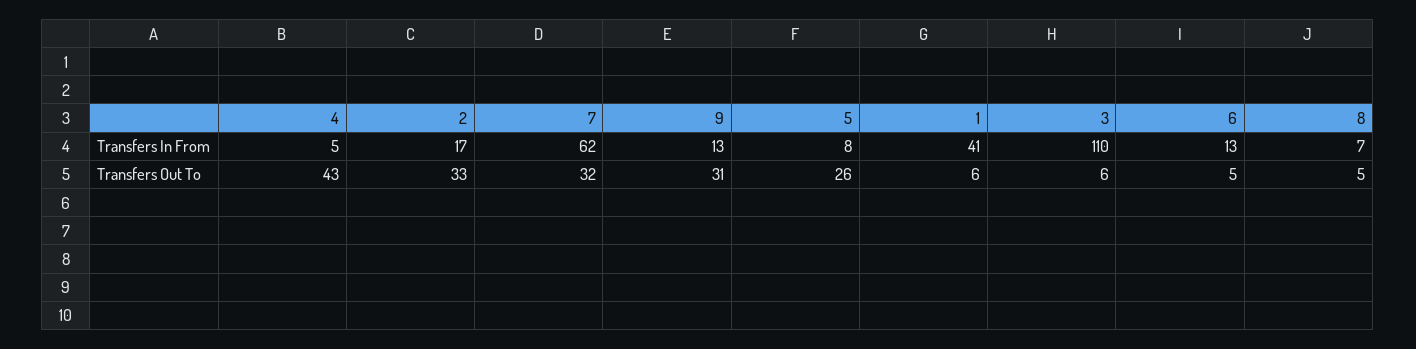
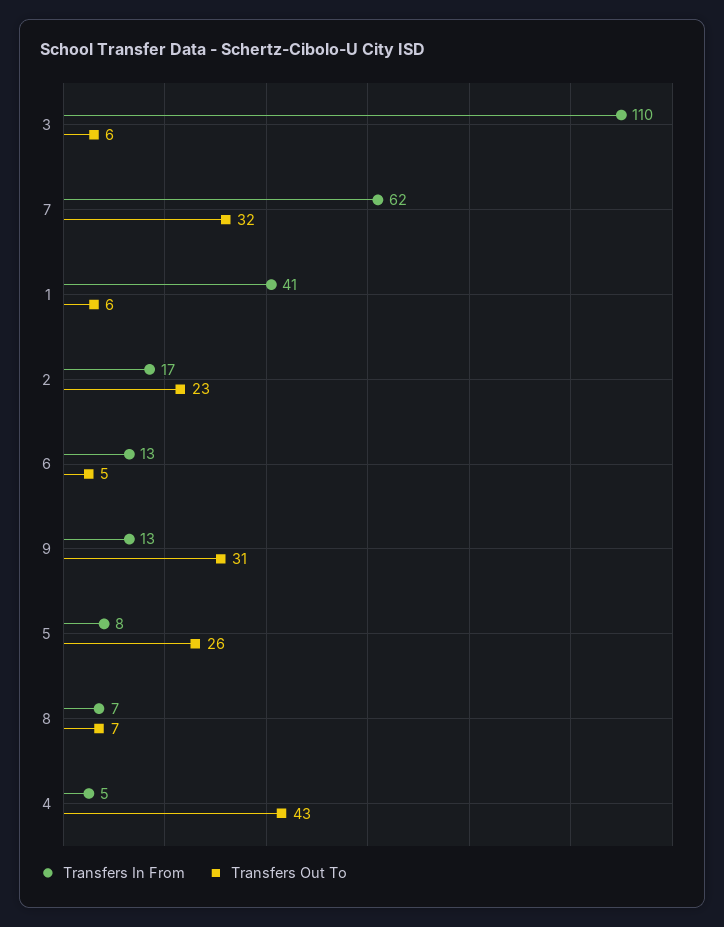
  {
    "Transfers In From": {
      "4": 5,
      "2": 17,
      "7": 62,
      "9": 13,
      "5": 8,
      "1": 41,
      "3": 110,
      "6": 13,
      "8": 7
    },
    "Transfers Out To": {
      "4": 43,
-     "2": 33,
+     "2": 23,
      "7": 32,
      "9": 31,
      "5": 26,
      "1": 6,
      "3": 6,
      "6": 5,
-     "8": 5
+     "8": 7
    }
  }

